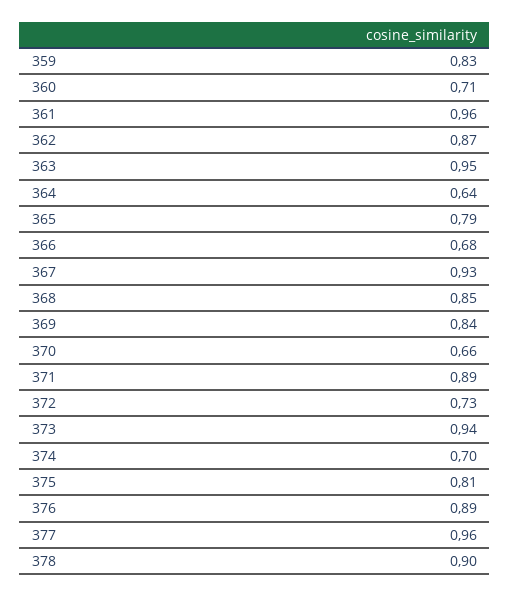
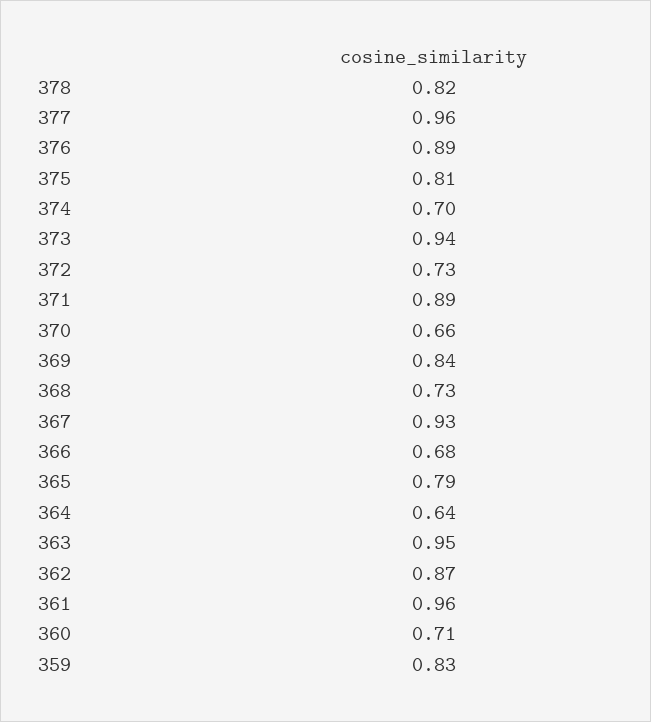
  {
    "359": 0.83,
    "360": 0.71,
    "361": 0.96,
    "362": 0.87,
    "363": 0.95,
    "364": 0.64,
    "365": 0.79,
    "366": 0.68,
    "367": 0.93,
-   "368": 0.85,
+   "368": 0.73,
    "369": 0.84,
    "370": 0.66,
    "371": 0.89,
    "372": 0.73,
    "373": 0.94,
    "374": 0.7,
    "375": 0.81,
    "376": 0.89,
    "377": 0.96,
-   "378": 0.9
+   "378": 0.82
  }

